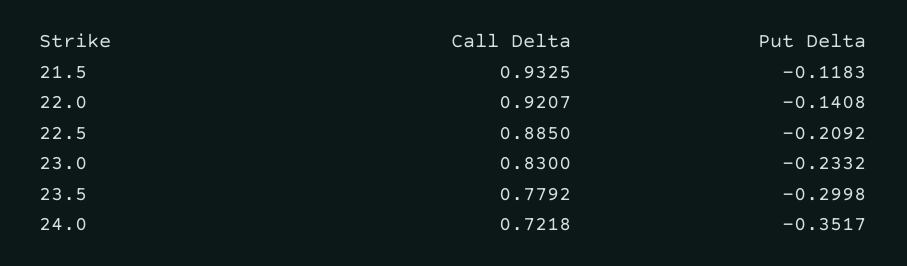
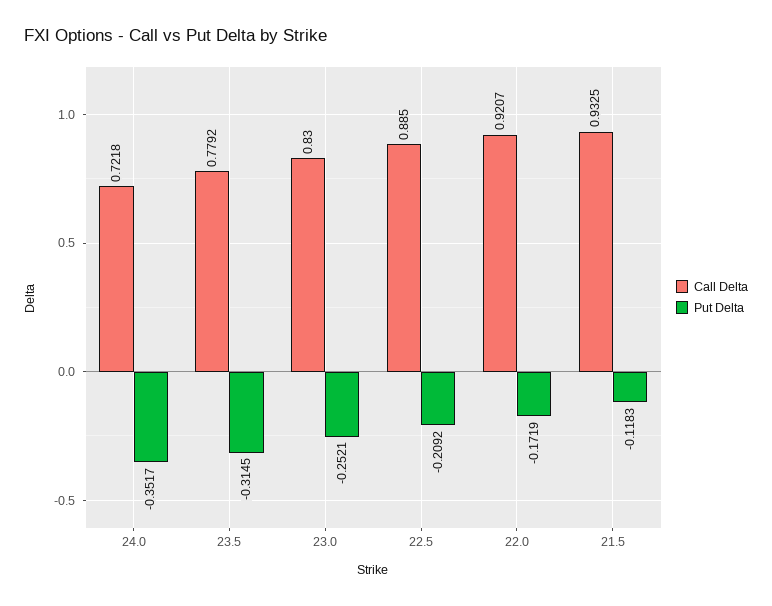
  {
    "Call Delta": {
      "21.5": 0.9325,
      "22.0": 0.9207,
      "22.5": 0.885,
      "23.0": 0.83,
      "23.5": 0.7792,
      "24.0": 0.7218
    },
    "Put Delta": {
      "21.5": -0.1183,
-     "22.0": -0.1408,
+     "22.0": -0.1719,
      "22.5": -0.2092,
-     "23.0": -0.2332,
+     "23.0": -0.2521,
-     "23.5": -0.2998,
+     "23.5": -0.3145,
      "24.0": -0.3517
    }
  }

